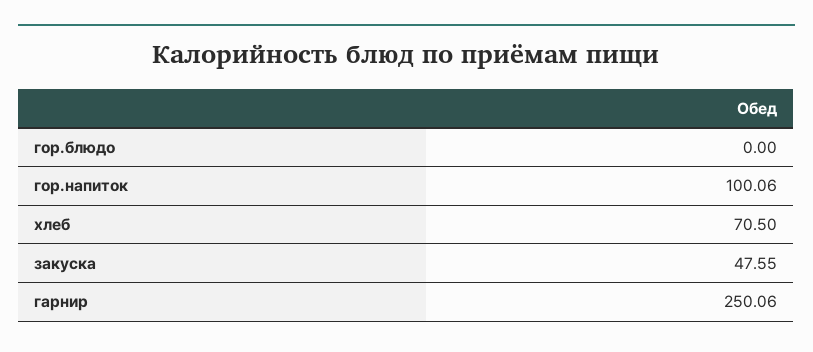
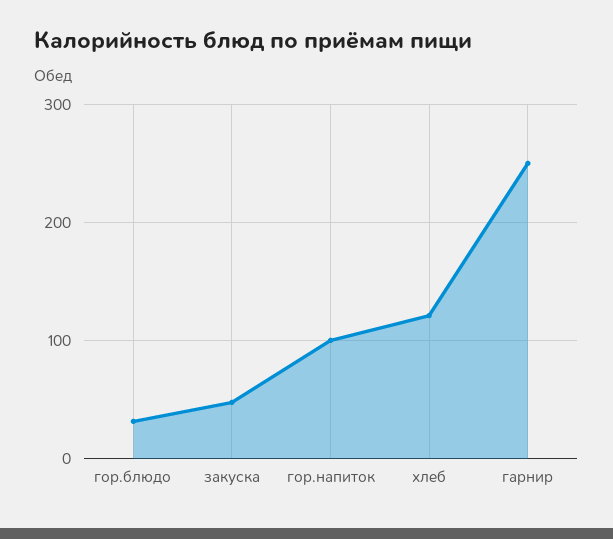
  {
-   "гор.блюдо": 0,
+   "гор.блюдо": 30,
    "гор.напиток": 100.06,
-   "хлеб": 70.5,
+   "хлеб": 120,
    "закуска": 47.55,
    "гарнир": 250.06
  }

